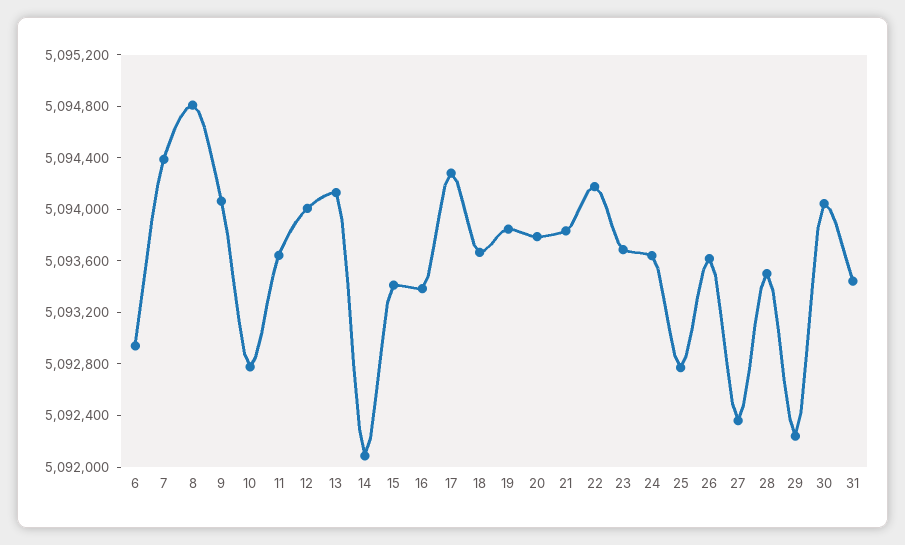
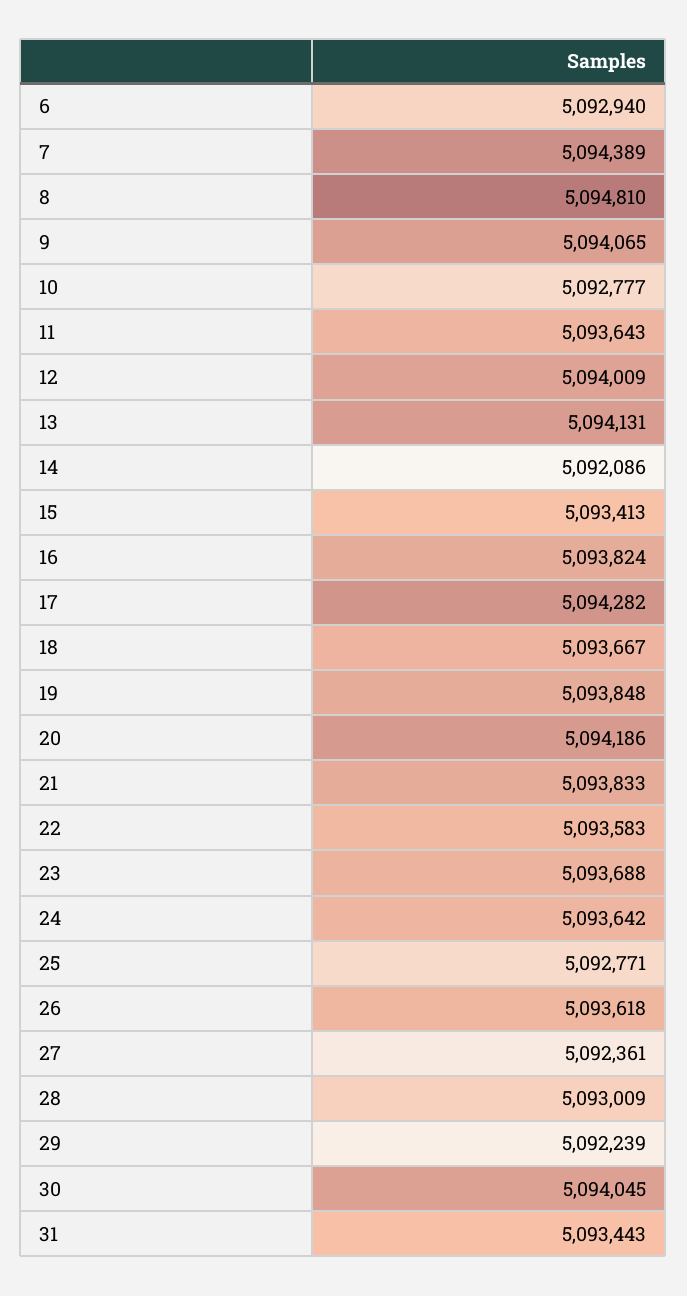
  {
    "6": 5092940,
    "7": 5094389,
    "8": 5094810,
    "9": 5094065,
    "10": 5092777,
    "11": 5093643,
    "12": 5094009,
    "13": 5094131,
    "14": 5092086,
    "15": 5093413,
-   "16": 5093400,
+   "16": 5093824,
    "17": 5094282,
    "18": 5093667,
    "19": 5093848,
-   "20": 5093800,
+   "20": 5094186,
    "21": 5093833,
-   "22": 5094200,
+   "22": 5093583,
    "23": 5093688,
    "24": 5093642,
    "25": 5092771,
    "26": 5093618,
    "27": 5092361,
-   "28": 5093500,
+   "28": 5093009,
    "29": 5092239,
    "30": 5094045,
    "31": 5093443
  }

